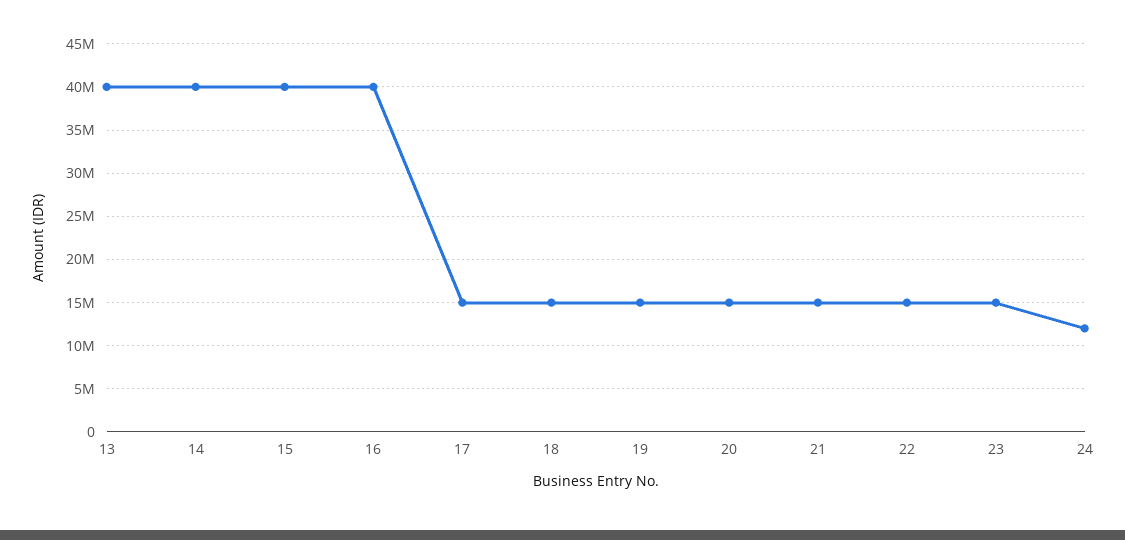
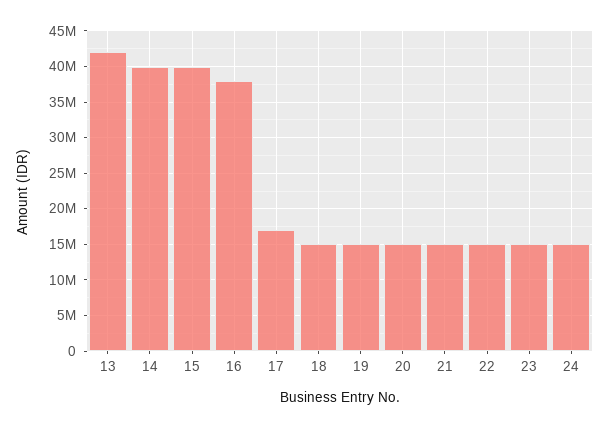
  {
-   "13": 40000000,
+   "13": 42000000,
    "14": 40000000,
    "15": 40000000,
-   "16": 40000000,
+   "16": 38000000,
-   "17": 15000000,
+   "17": 17000000,
    "18": 15000000,
    "19": 15000000,
    "20": 15000000,
    "21": 15000000,
    "22": 15000000,
    "23": 15000000,
-   "24": 12000000
+   "24": 15000000
  }

